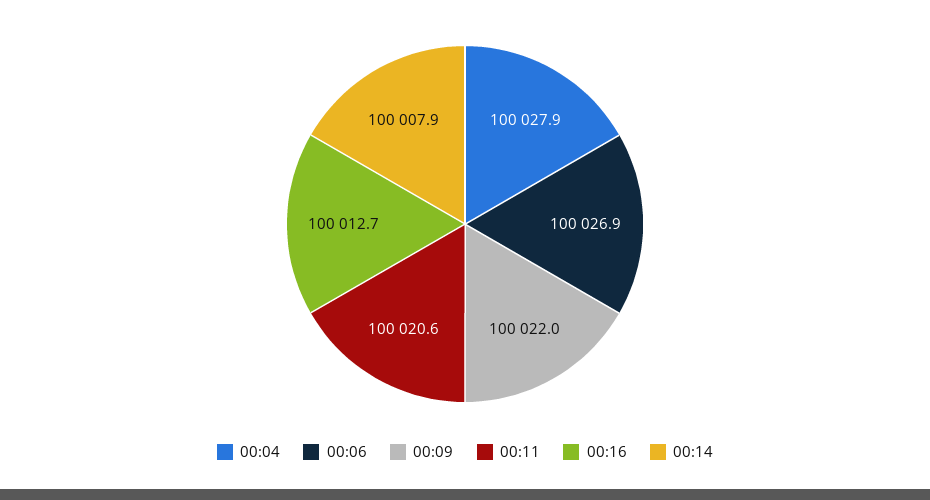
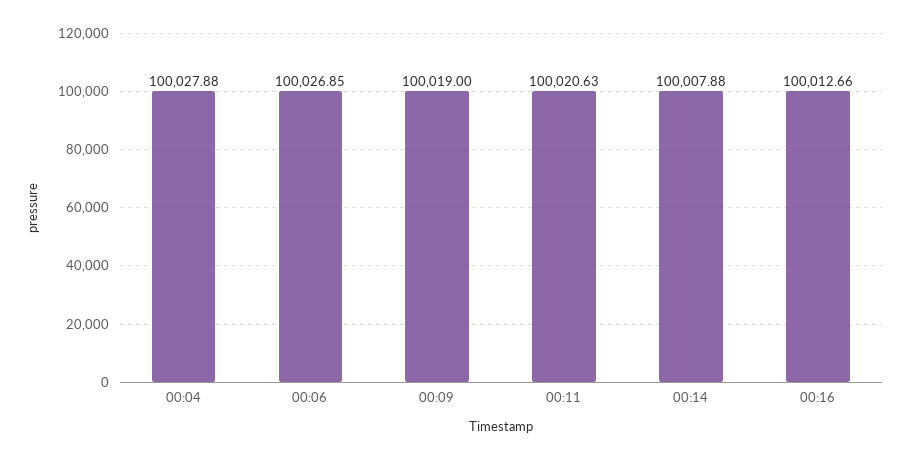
  {
    "00:04": 100027.88,
    "00:06": 100026.85,
-   "00:09": 100022,
+   "00:09": 100019,
    "00:11": 100020.63,
    "00:16": 100012.66,
    "00:14": 100007.88
  }

